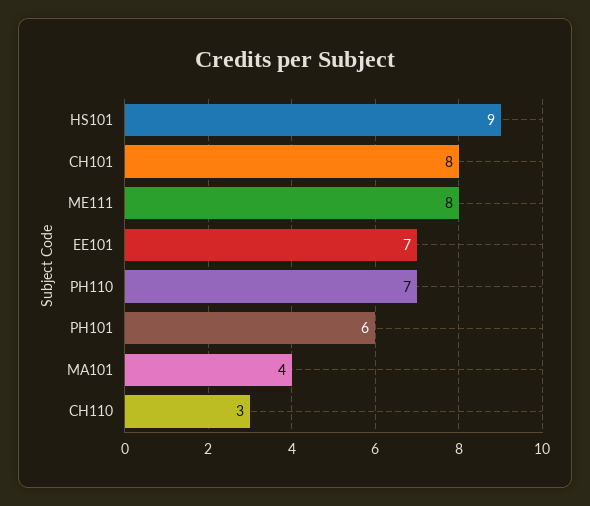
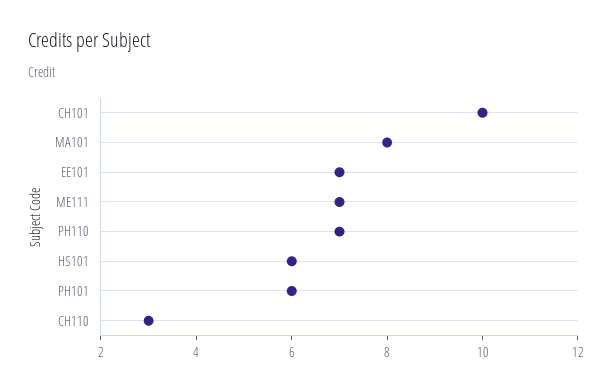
  {
-   "HS101": 9,
+   "HS101": 6,
-   "CH101": 8,
+   "CH101": 10,
-   "ME111": 8,
+   "ME111": 7,
    "EE101": 7,
    "PH110": 7,
    "PH101": 6,
-   "MA101": 4,
+   "MA101": 8,
    "CH110": 3
  }

